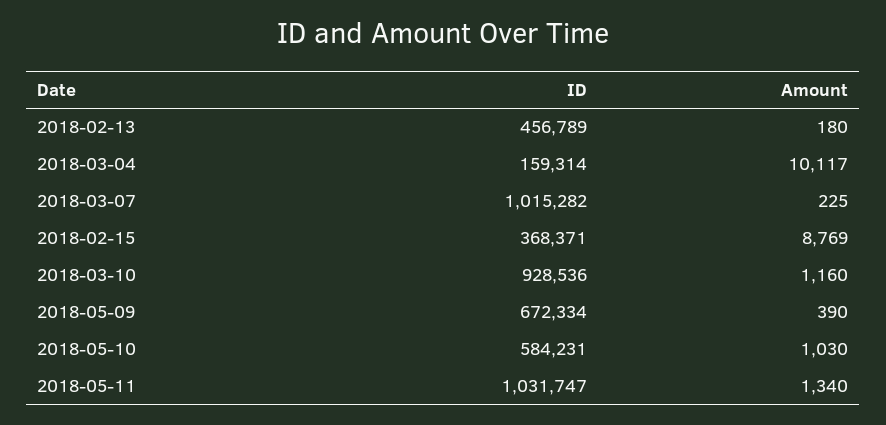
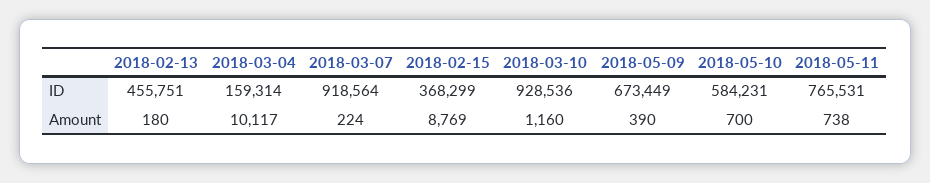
  {
    "ID": {
-     "2018-02-13": 456789,
+     "2018-02-13": 455751,
      "2018-03-04": 159314,
-     "2018-03-07": 1015282,
+     "2018-03-07": 918564,
-     "2018-02-15": 368371,
+     "2018-02-15": 368299,
      "2018-03-10": 928536,
-     "2018-05-09": 672334,
+     "2018-05-09": 673449,
      "2018-05-10": 584231,
-     "2018-05-11": 1031747
+     "2018-05-11": 765531
    },
    "Amount": {
      "2018-02-13": 180,
      "2018-03-04": 10117,
-     "2018-03-07": 225,
+     "2018-03-07": 224,
      "2018-02-15": 8769,
      "2018-03-10": 1160,
      "2018-05-09": 390,
-     "2018-05-10": 1030,
+     "2018-05-10": 700,
-     "2018-05-11": 1340
+     "2018-05-11": 738
    }
  }

